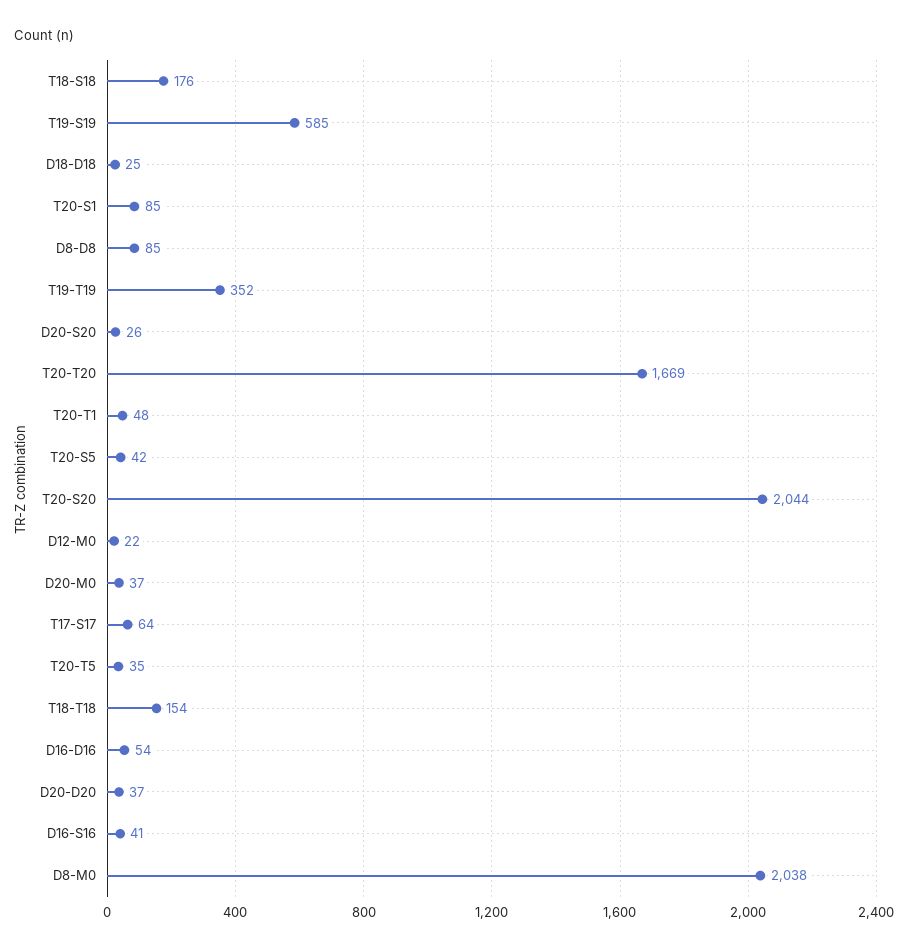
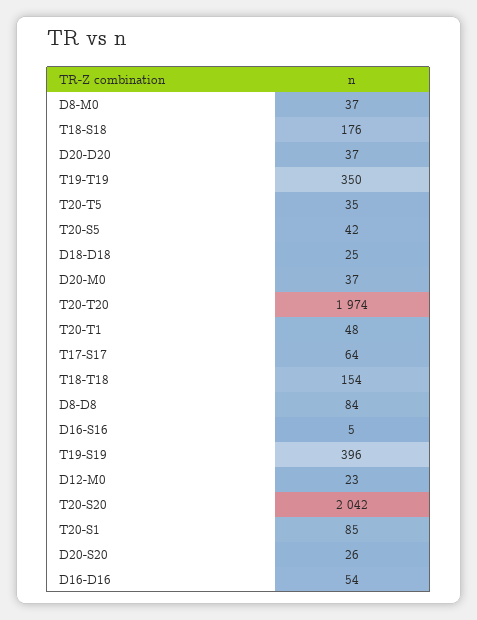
  {
    "T18-S18": 176,
-   "T19-S19": 585,
+   "T19-S19": 396,
    "D18-D18": 25,
    "T20-S1": 85,
-   "D8-D8": 85,
+   "D8-D8": 84,
-   "T19-T19": 352,
+   "T19-T19": 350,
    "D20-S20": 26,
-   "T20-T20": 1669,
+   "T20-T20": 1974,
    "T20-T1": 48,
    "T20-S5": 42,
-   "T20-S20": 2044,
+   "T20-S20": 2042,
-   "D12-M0": 22,
+   "D12-M0": 23,
    "D20-M0": 37,
    "T17-S17": 64,
    "T20-T5": 35,
    "T18-T18": 154,
    "D16-D16": 54,
    "D20-D20": 37,
-   "D16-S16": 41,
+   "D16-S16": 5,
-   "D8-M0": 2038
+   "D8-M0": 37
  }

